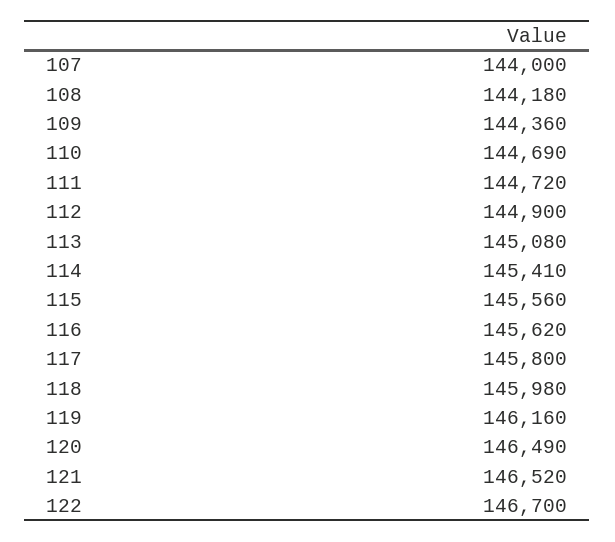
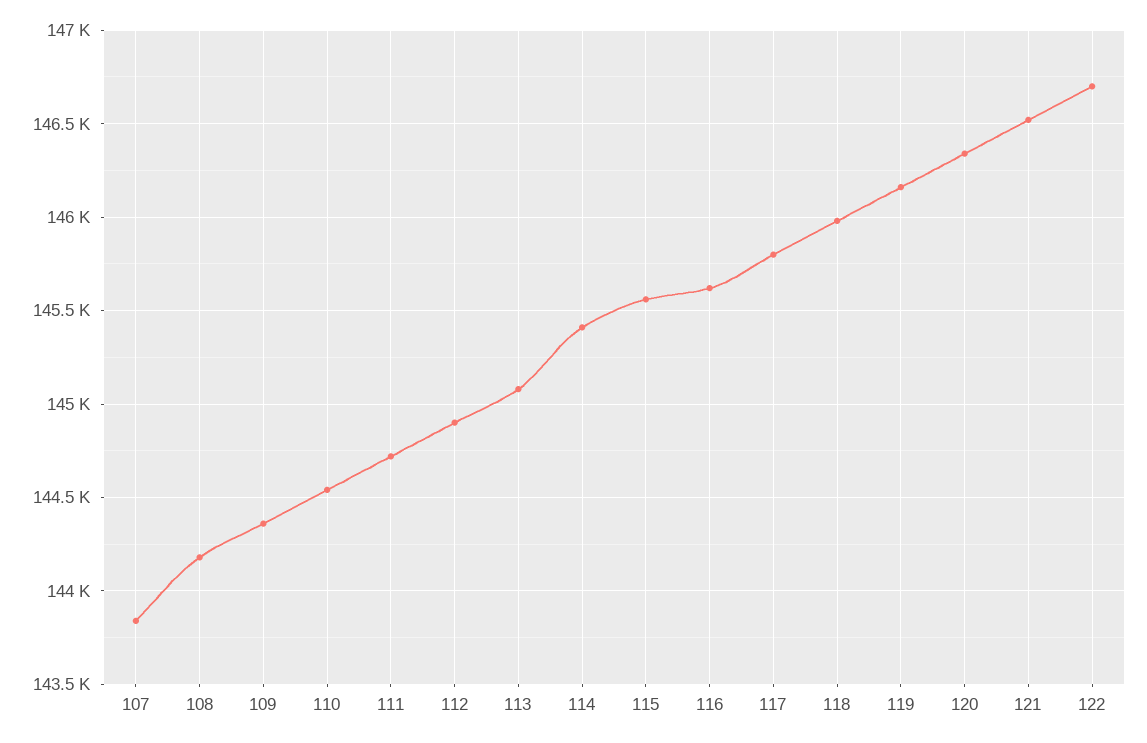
  {
-   "107": 144000,
+   "107": 143850,
    "108": 144180,
    "109": 144360,
-   "110": 144690,
+   "110": 144550,
    "111": 144720,
    "112": 144900,
    "113": 145080,
    "114": 145410,
    "115": 145560,
    "116": 145620,
    "117": 145800,
    "118": 145980,
    "119": 146160,
-   "120": 146490,
+   "120": 146350,
    "121": 146520,
    "122": 146700
  }

